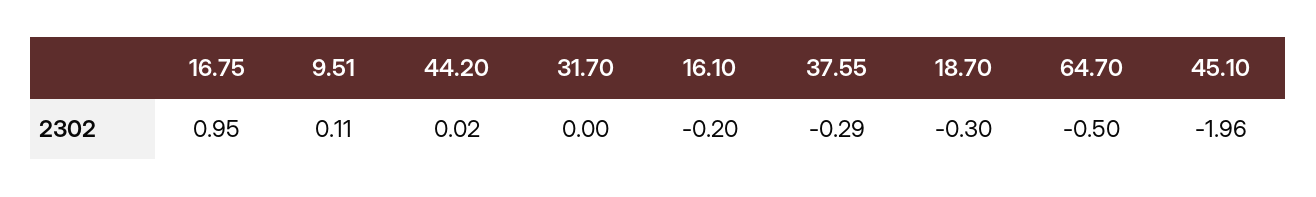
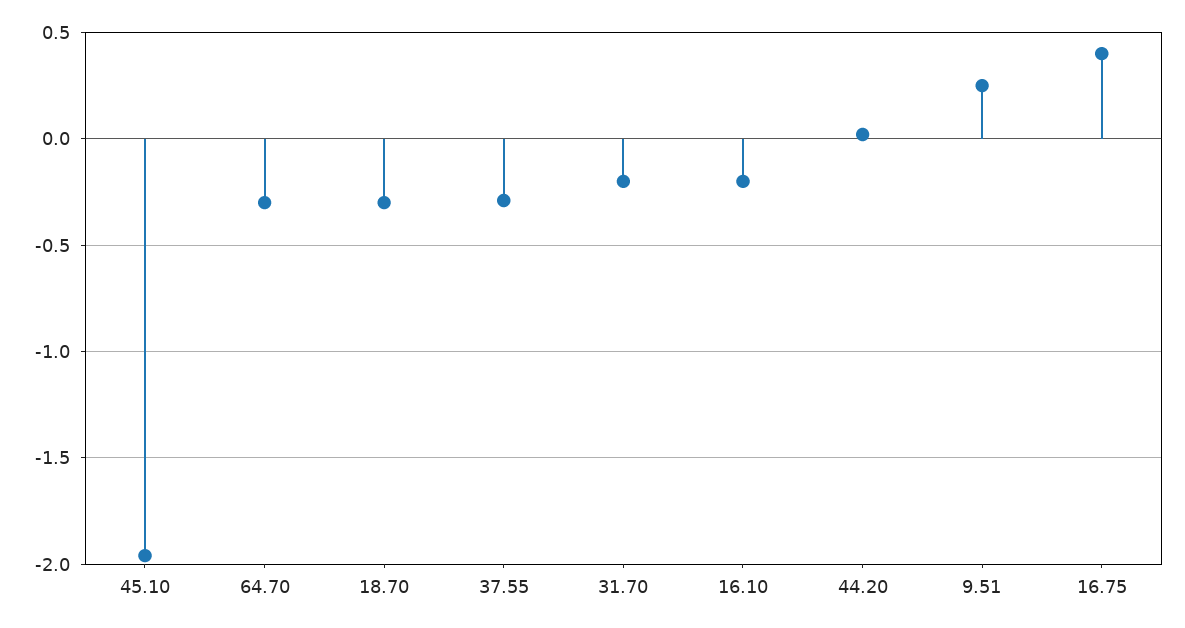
  {
-   "16.75": 0.95,
+   "16.75": 0.4,
-   "9.51": 0.11,
+   "9.51": 0.25,
    "44.20": 0.02,
-   "31.70": 0,
+   "31.70": -0.2,
    "16.10": -0.2,
    "37.55": -0.29,
    "18.70": -0.3,
-   "64.70": -0.5,
+   "64.70": -0.3,
    "45.10": -1.96
  }

